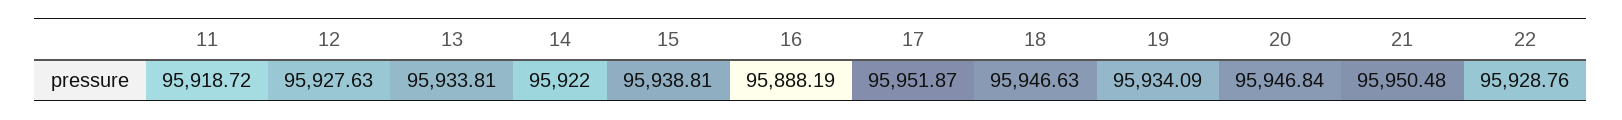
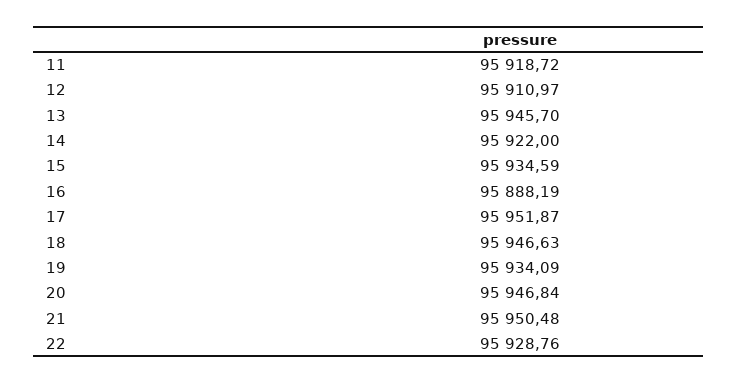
  {
    "11": 95918.72,
-   "12": 95927.63,
+   "12": 95910.97,
-   "13": 95933.81,
+   "13": 95945.7,
    "14": 95922,
-   "15": 95938.81,
+   "15": 95934.59,
    "16": 95888.19,
    "17": 95951.87,
    "18": 95946.63,
    "19": 95934.09,
    "20": 95946.84,
    "21": 95950.48,
    "22": 95928.76
  }

